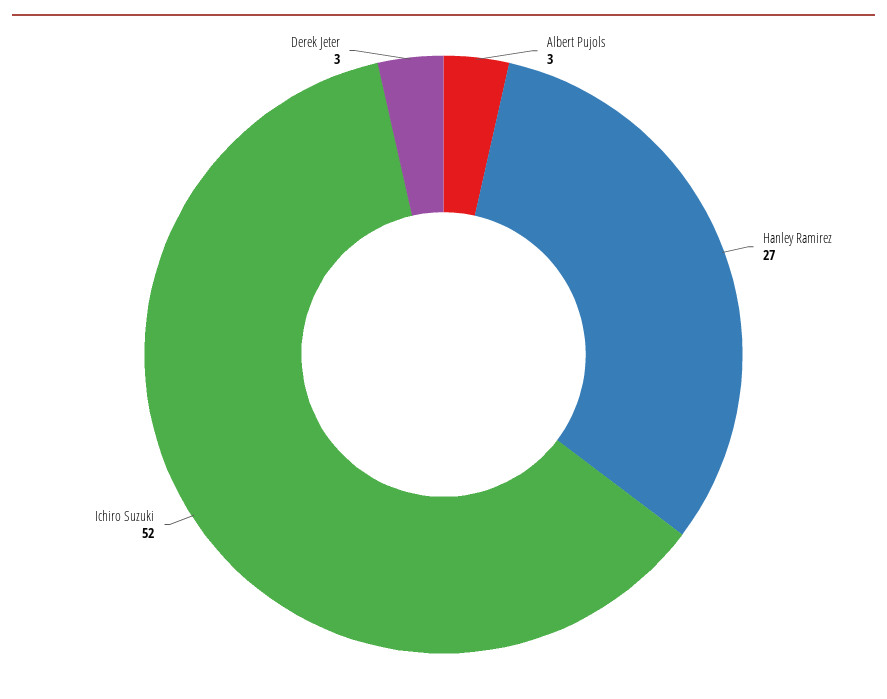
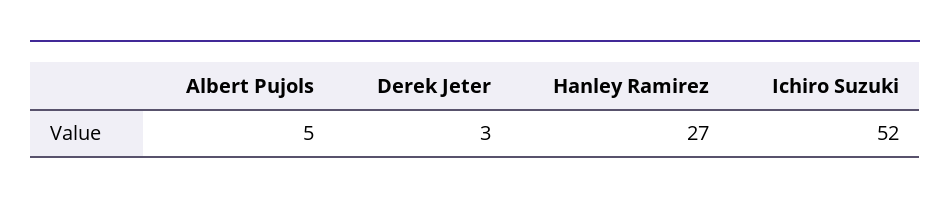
  {
-   "Albert Pujols": 3,
+   "Albert Pujols": 5,
    "Hanley Ramirez": 27,
    "Ichiro Suzuki": 52,
    "Derek Jeter": 3
  }

